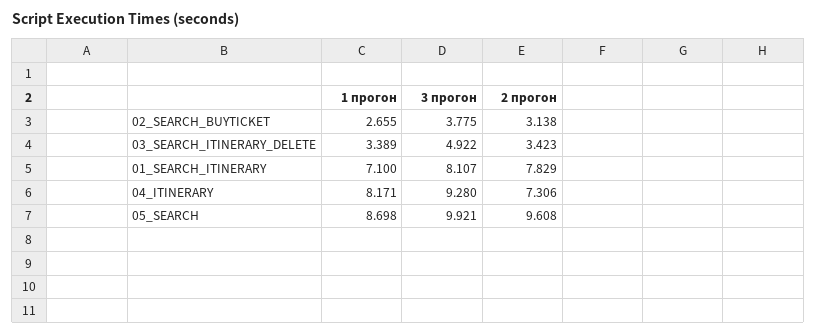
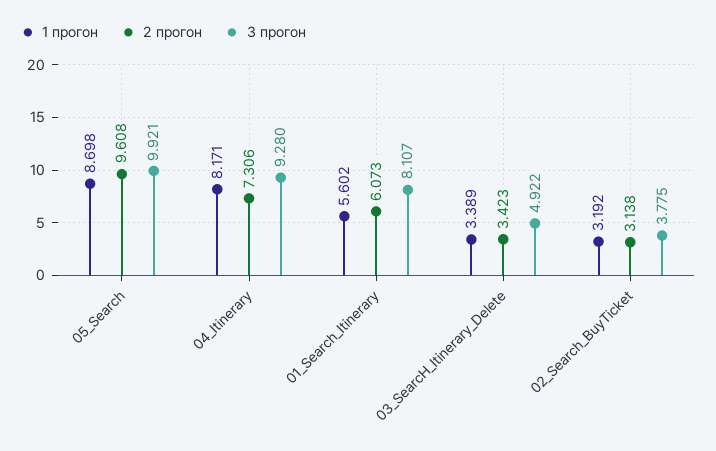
  {
    "1 прогон": {
-     "02_SEARCH_BUYTICKET": 2.655,
+     "02_SEARCH_BUYTICKET": 3.192,
      "03_SEARCH_ITINERARY_DELETE": 3.389,
-     "01_SEARCH_ITINERARY": 7.1,
+     "01_SEARCH_ITINERARY": 5.602,
      "04_ITINERARY": 8.171,
      "05_SEARCH": 8.698
    },
    "3 прогон": {
      "02_SEARCH_BUYTICKET": 3.775,
      "03_SEARCH_ITINERARY_DELETE": 4.922,
      "01_SEARCH_ITINERARY": 8.107,
      "04_ITINERARY": 9.28,
      "05_SEARCH": 9.921
    },
    "2 прогон": {
      "02_SEARCH_BUYTICKET": 3.138,
      "03_SEARCH_ITINERARY_DELETE": 3.423,
-     "01_SEARCH_ITINERARY": 7.829,
+     "01_SEARCH_ITINERARY": 6.073,
      "04_ITINERARY": 7.306,
      "05_SEARCH": 9.608
    }
  }

